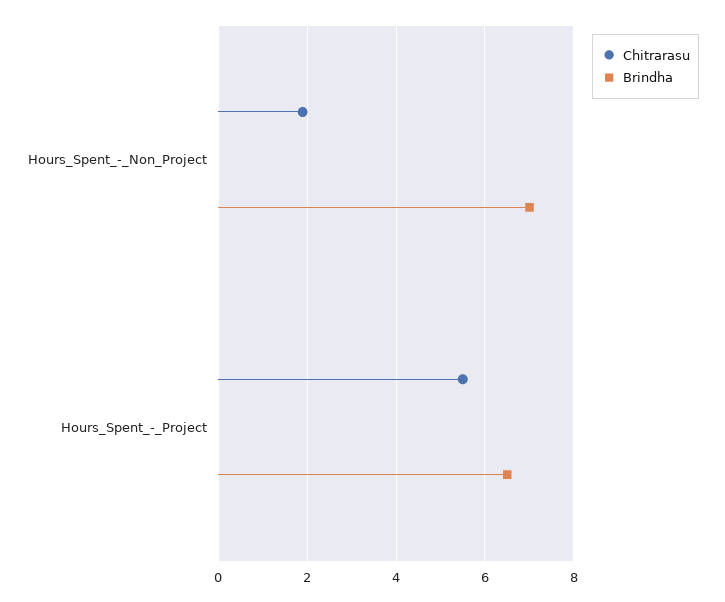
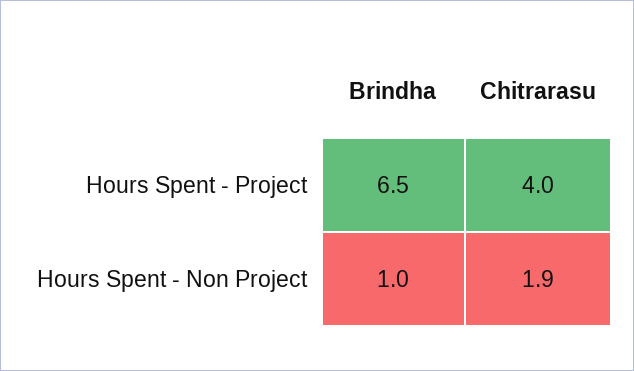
  {
    "Chitrarasu": {
      "Hours_Spent_-_Non_Project": 1.9,
-     "Hours_Spent_-_Project": 5.5
+     "Hours_Spent_-_Project": 4
    },
    "Brindha": {
-     "Hours_Spent_-_Non_Project": 7,
+     "Hours_Spent_-_Non_Project": 1,
      "Hours_Spent_-_Project": 6.5
    }
  }

